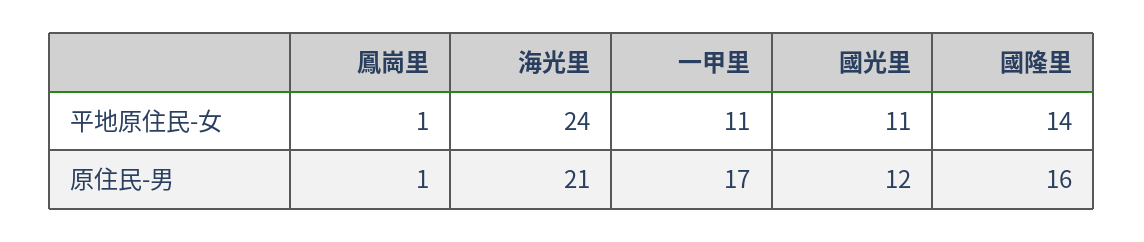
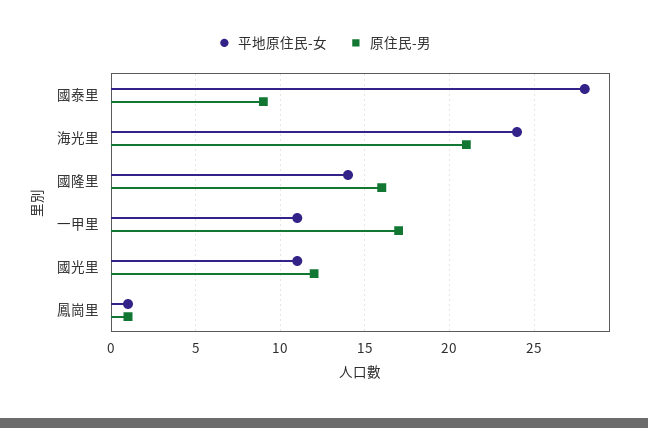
  {
    "平地原住民-女": {
      "鳳崗里": 1,
      "海光里": 24,
      "一甲里": 11,
      "國光里": 11,
-     "國隆里": 14
+     "國隆里": 14,
+     "國泰里": 28
    },
    "原住民-男": {
      "鳳崗里": 1,
      "海光里": 21,
      "一甲里": 17,
      "國光里": 12,
-     "國隆里": 16
+     "國隆里": 16,
+     "國泰里": 9
    }
  }

